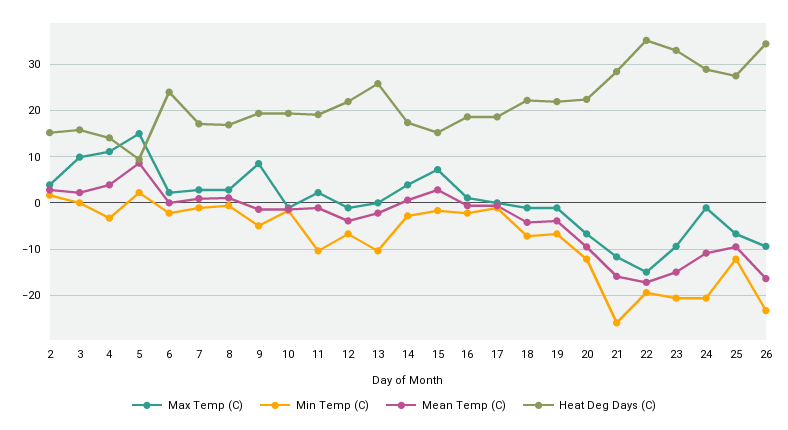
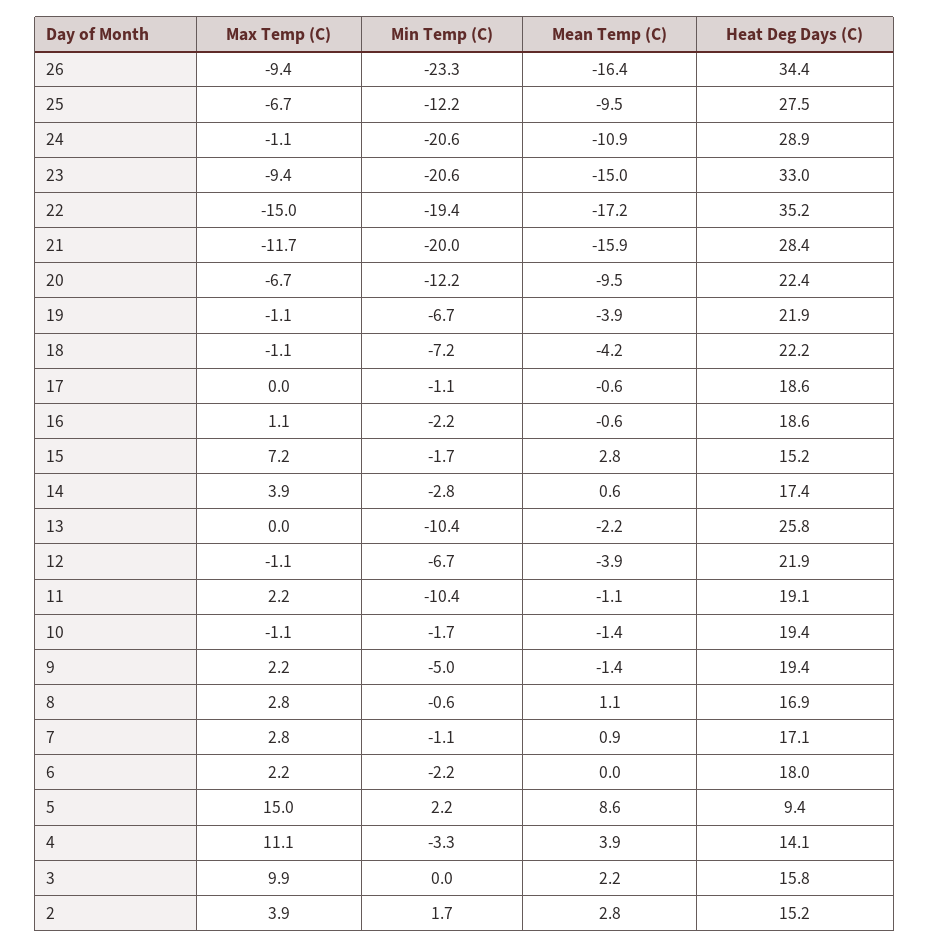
  {
    "Max Temp (C)": {
      "2": 3.9,
      "3": 9.9,
      "4": 11.1,
      "5": 15,
      "6": 2.2,
      "7": 2.8,
      "8": 2.8,
-     "9": 8,
+     "9": 2.2,
      "10": -1.1,
      "11": 2.2,
      "12": -1.1,
      "13": 0,
      "14": 3.9,
      "15": 7.2,
      "16": 1.1,
      "17": 0,
      "18": -1.1,
      "19": -1.1,
      "20": -6.7,
      "21": -11.7,
      "22": -15,
      "23": -9.4,
      "24": -1.1,
      "25": -6.7,
      "26": -9.4
    },
    "Min Temp (C)": {
      "2": 1.7,
      "3": 0,
      "4": -3.3,
      "5": 2.2,
      "6": -2.2,
      "7": -1.1,
      "8": -0.6,
      "9": -5,
      "10": -1.7,
      "11": -10.4,
      "12": -6.7,
      "13": -10.4,
      "14": -2.8,
      "15": -1.7,
      "16": -2.2,
      "17": -1.1,
      "18": -7.2,
      "19": -6.7,
      "20": -12.2,
-     "21": -26,
+     "21": -20,
      "22": -19.4,
      "23": -20.6,
      "24": -20.6,
      "25": -12.2,
      "26": -23.3
    },
    "Mean Temp (C)": {
      "2": 2.8,
      "3": 2.2,
      "4": 3.9,
      "5": 8.6,
      "6": 0,
      "7": 0.9,
      "8": 1.1,
      "9": -1.4,
      "10": -1.4,
      "11": -1.1,
      "12": -3.9,
      "13": -2.2,
      "14": 0.6,
      "15": 2.8,
      "16": -0.6,
      "17": -0.6,
      "18": -4.2,
      "19": -3.9,
      "20": -9.5,
      "21": -15.9,
      "22": -17.2,
      "23": -15,
      "24": -10.9,
      "25": -9.5,
      "26": -16.4
    },
    "Heat Deg Days (C)": {
      "2": 15.2,
      "3": 15.8,
      "4": 14.1,
      "5": 9.4,
-     "6": 24,
+     "6": 18,
      "7": 17.1,
      "8": 16.9,
      "9": 19.4,
      "10": 19.4,
      "11": 19.1,
      "12": 21.9,
      "13": 25.8,
      "14": 17.4,
      "15": 15.2,
      "16": 18.6,
      "17": 18.6,
      "18": 22.2,
      "19": 21.9,
      "20": 22.4,
      "21": 28.4,
      "22": 35.2,
      "23": 33,
      "24": 28.9,
      "25": 27.5,
      "26": 34.4
    }
  }

